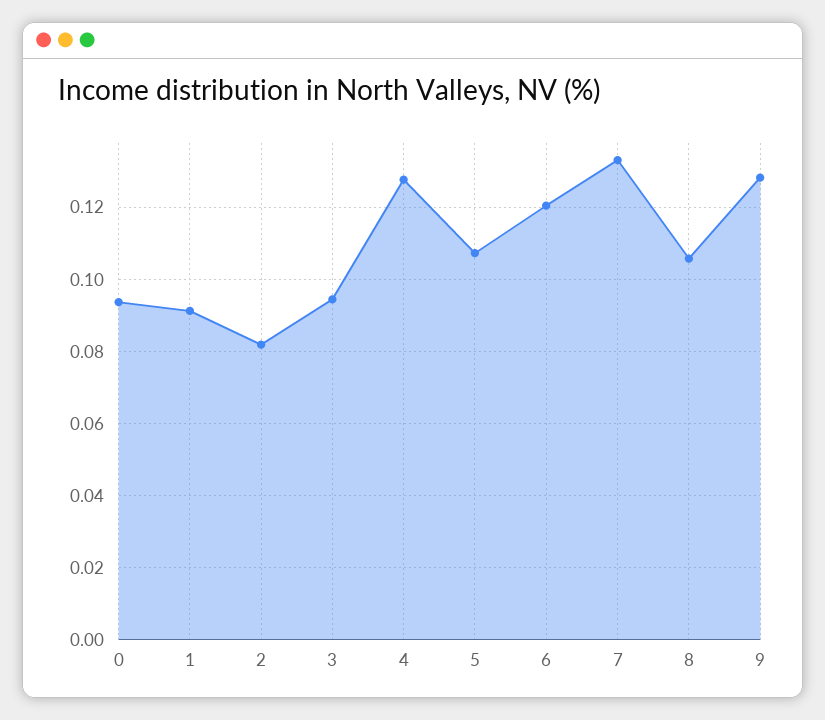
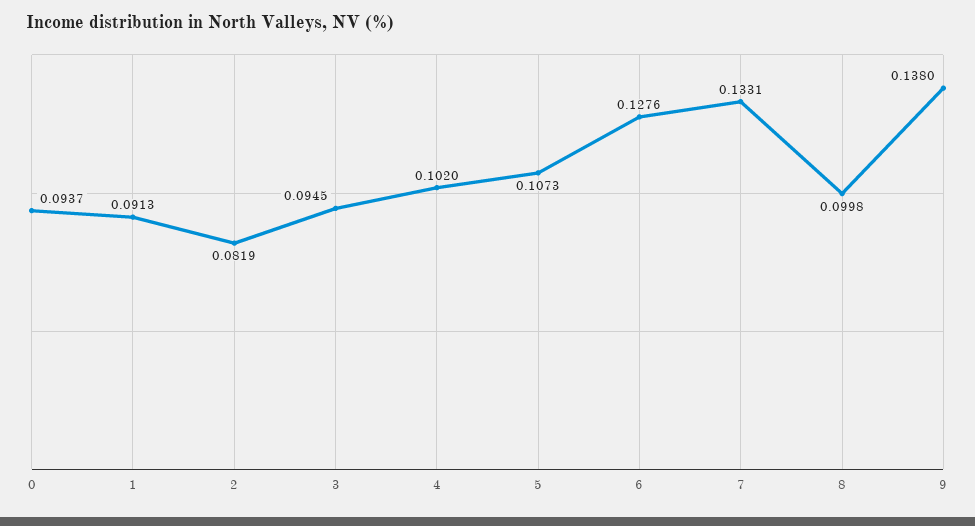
  {
    "0": 0.0937,
    "1": 0.0913,
    "2": 0.0819,
    "3": 0.0945,
-   "4": 0.128,
+   "4": 0.102,
    "5": 0.1073,
-   "6": 0.12,
+   "6": 0.1276,
    "7": 0.1331,
-   "8": 0.106,
+   "8": 0.0998,
-   "9": 0.128
+   "9": 0.138
  }

